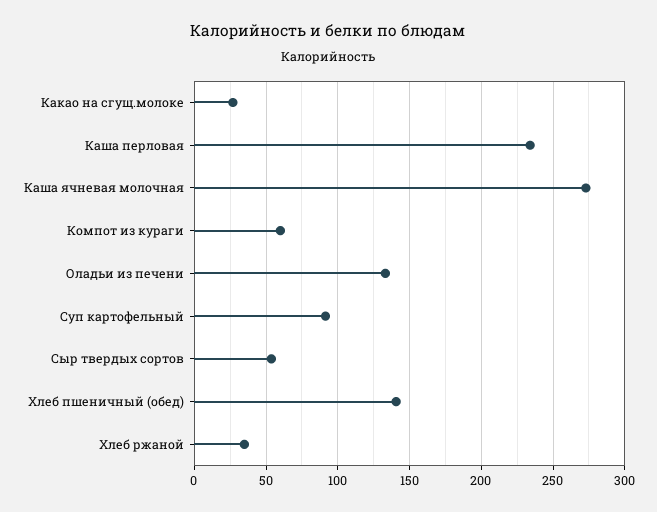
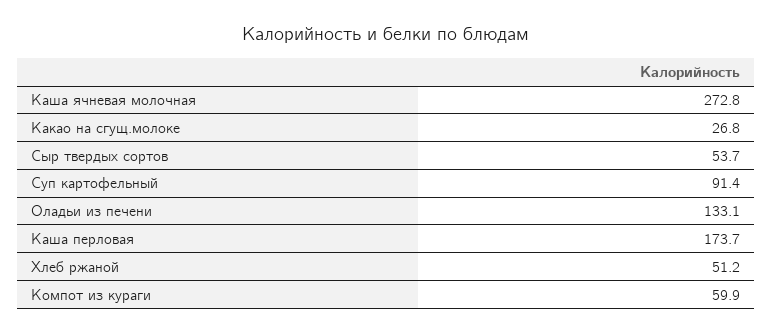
  {
    "Какао на сгущ.молоке": 26.8,
-   "Каша перловая": 235,
+   "Каша перловая": 173.7,
    "Каша ячневая молочная": 272.8,
    "Компот из кураги": 59.9,
    "Оладьи из печени": 133.1,
    "Суп картофельный": 91.4,
    "Сыр твердых сортов": 53.7,
-   "Хлеб пшеничный (обед)": 140,
-   "Хлеб ржаной": 35
+   "Хлеб ржаной": 51.2
  }

